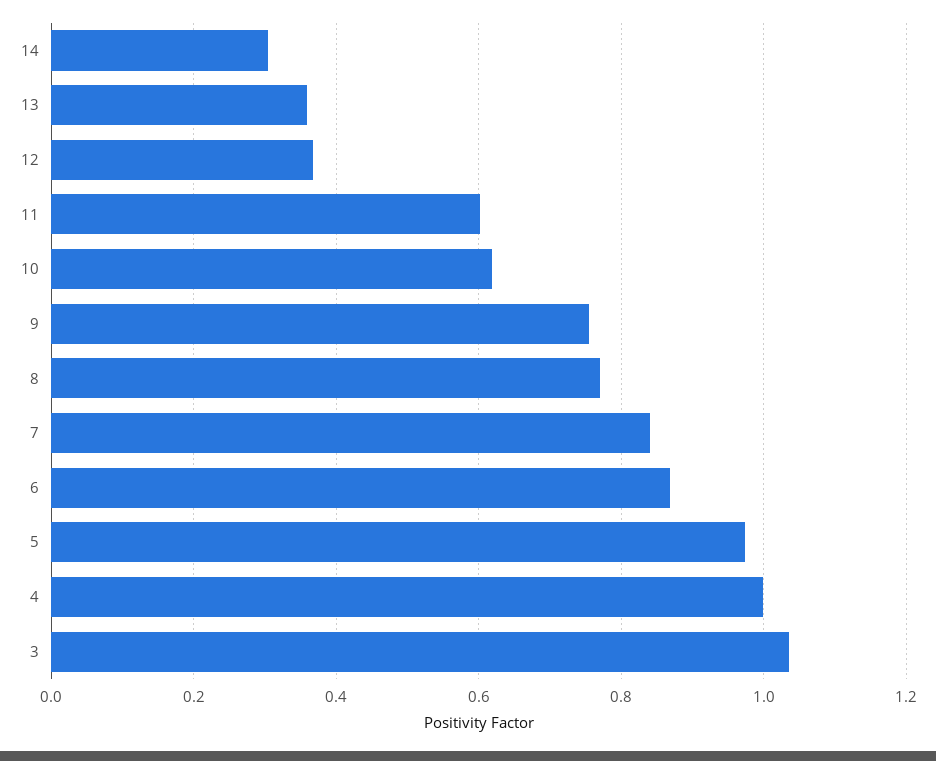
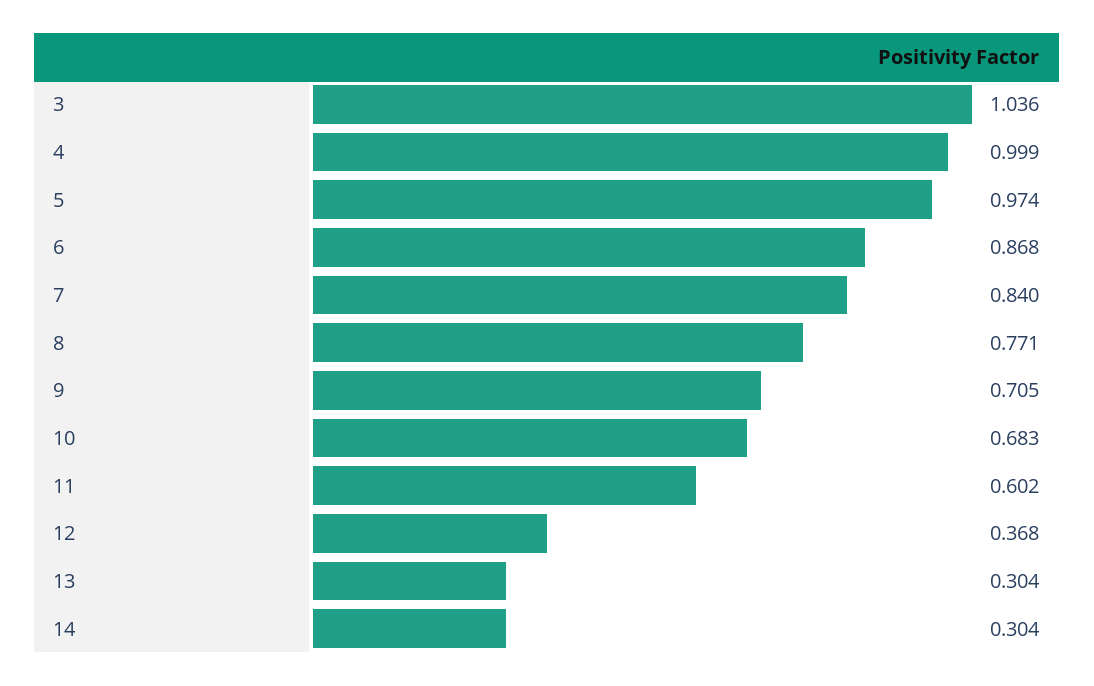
  {
    "14": 0.304,
-   "13": 0.36,
+   "13": 0.304,
    "12": 0.368,
    "11": 0.602,
-   "10": 0.62,
+   "10": 0.683,
-   "9": 0.76,
+   "9": 0.705,
    "8": 0.771,
    "7": 0.84,
    "6": 0.868,
    "5": 0.974,
    "4": 0.999,
    "3": 1.036
  }

